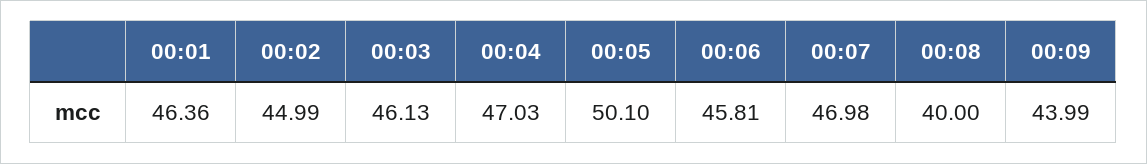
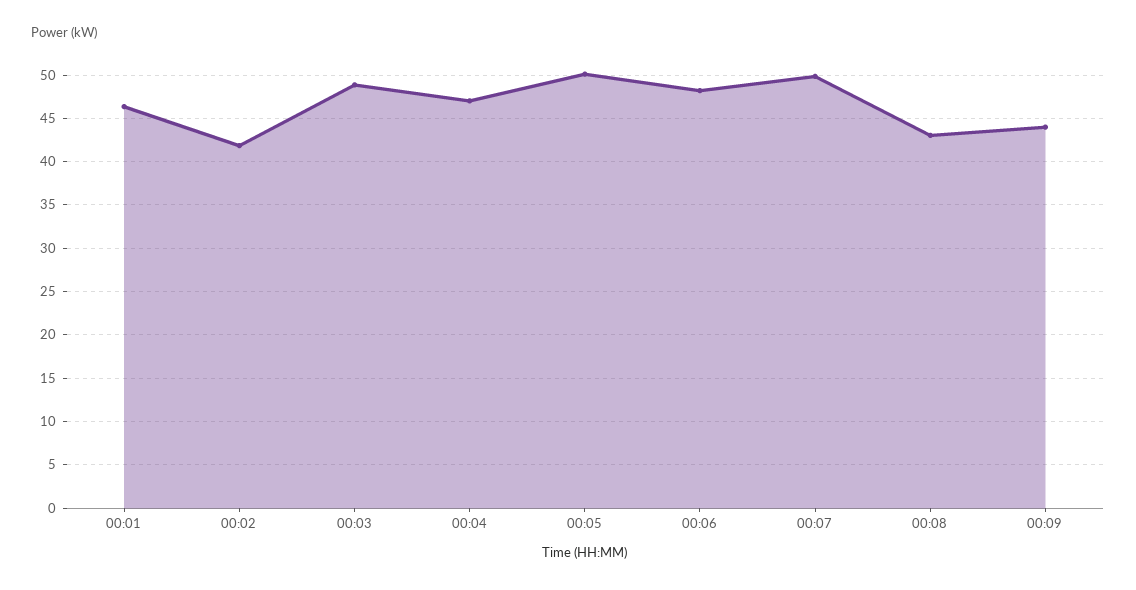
  {
    "00:01": 46.36,
-   "00:02": 44.99,
+   "00:02": 42,
-   "00:03": 46.13,
+   "00:03": 49,
    "00:04": 47.03,
    "00:05": 50.1,
-   "00:06": 45.81,
+   "00:06": 48,
-   "00:07": 46.98,
+   "00:07": 50,
-   "00:08": 40,
+   "00:08": 43,
    "00:09": 43.99
  }

